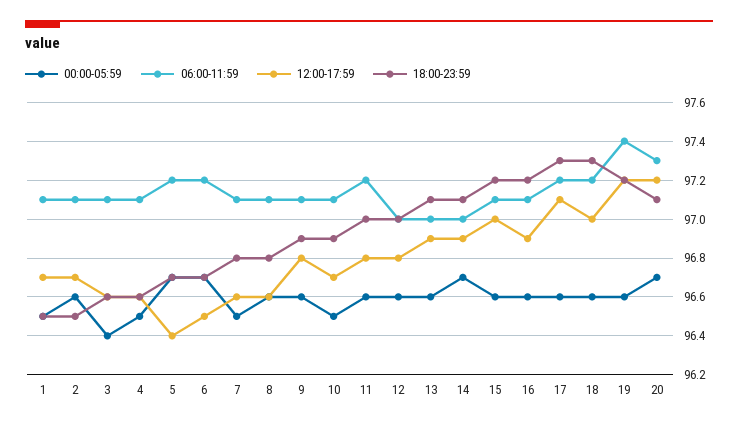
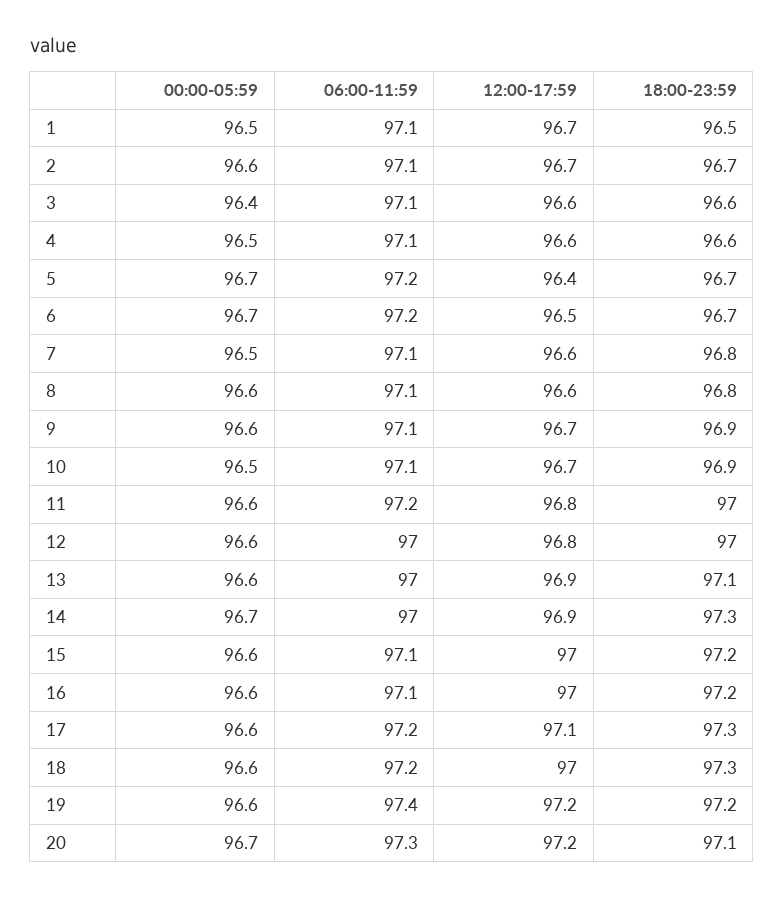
  {
    "00:00-05:59": {
      "1": 96.5,
      "2": 96.6,
      "3": 96.4,
      "4": 96.5,
      "5": 96.7,
      "6": 96.7,
      "7": 96.5,
      "8": 96.6,
      "9": 96.6,
      "10": 96.5,
      "11": 96.6,
      "12": 96.6,
      "13": 96.6,
      "14": 96.7,
      "15": 96.6,
      "16": 96.6,
      "17": 96.6,
      "18": 96.6,
      "19": 96.6,
      "20": 96.7
    },
    "06:00-11:59": {
      "1": 97.1,
      "2": 97.1,
      "3": 97.1,
      "4": 97.1,
      "5": 97.2,
      "6": 97.2,
      "7": 97.1,
      "8": 97.1,
      "9": 97.1,
      "10": 97.1,
      "11": 97.2,
      "12": 97,
      "13": 97,
      "14": 97,
      "15": 97.1,
      "16": 97.1,
      "17": 97.2,
      "18": 97.2,
      "19": 97.4,
      "20": 97.3
    },
    "12:00-17:59": {
      "1": 96.7,
      "2": 96.7,
      "3": 96.6,
      "4": 96.6,
      "5": 96.4,
      "6": 96.5,
      "7": 96.6,
      "8": 96.6,
-     "9": 96.8,
+     "9": 96.7,
      "10": 96.7,
      "11": 96.8,
      "12": 96.8,
      "13": 96.9,
      "14": 96.9,
      "15": 97,
-     "16": 96.9,
+     "16": 97,
      "17": 97.1,
      "18": 97,
      "19": 97.2,
      "20": 97.2
    },
    "18:00-23:59": {
      "1": 96.5,
-     "2": 96.5,
+     "2": 96.7,
      "3": 96.6,
      "4": 96.6,
      "5": 96.7,
      "6": 96.7,
      "7": 96.8,
      "8": 96.8,
      "9": 96.9,
      "10": 96.9,
      "11": 97,
      "12": 97,
      "13": 97.1,
-     "14": 97.1,
+     "14": 97.3,
      "15": 97.2,
      "16": 97.2,
      "17": 97.3,
      "18": 97.3,
      "19": 97.2,
      "20": 97.1
    }
  }

